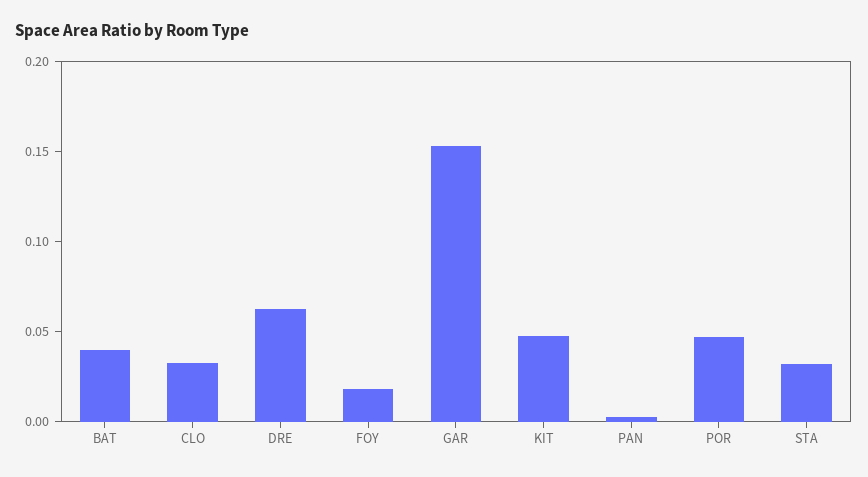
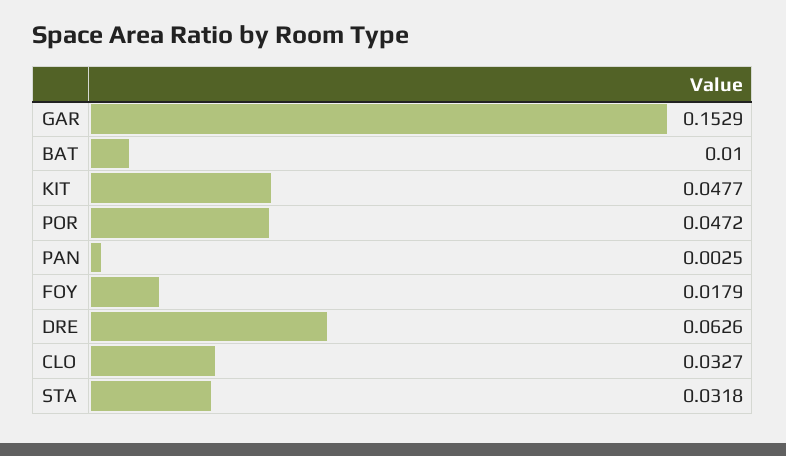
  {
-   "BAT": 0.04,
+   "BAT": 0.01,
    "CLO": 0.0327,
    "DRE": 0.0626,
    "FOY": 0.0179,
    "GAR": 0.1529,
    "KIT": 0.0477,
    "PAN": 0.0025,
    "POR": 0.0472,
    "STA": 0.0318
  }

